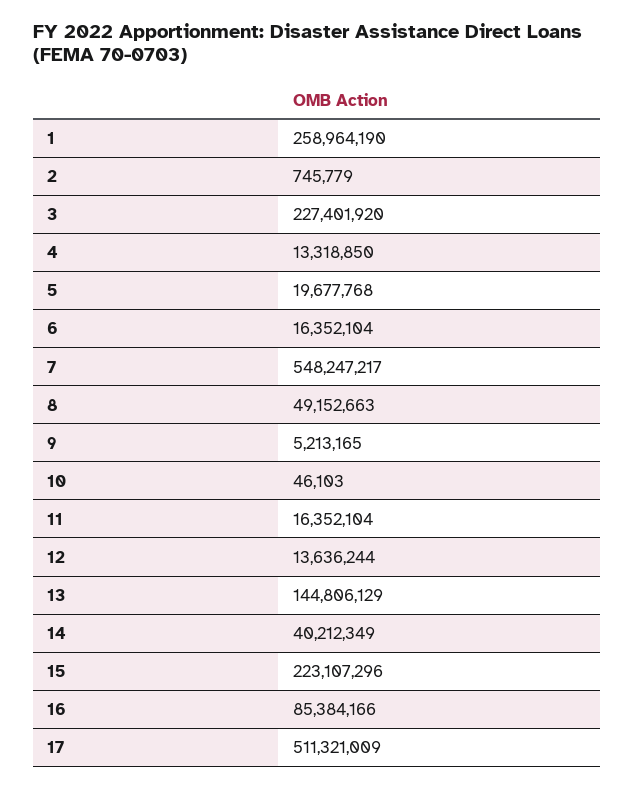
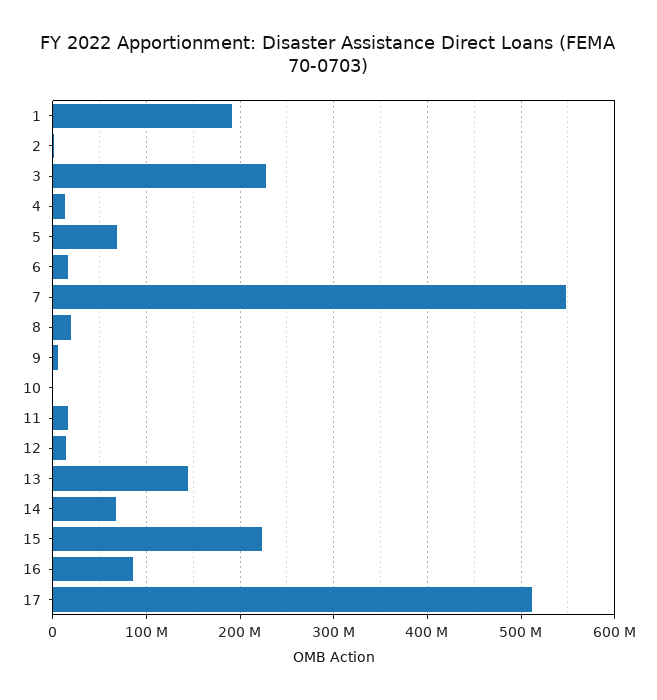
  {
-   "1": 258964190,
+   "1": 190000000,
    "2": 745779,
    "3": 227401920,
    "4": 13318850,
-   "5": 19677768,
+   "5": 70000000,
    "6": 16352104,
    "7": 548247217,
-   "8": 49152663,
+   "8": 20000000,
    "9": 5213165,
    "10": 46103,
    "11": 16352104,
    "12": 13636244,
    "13": 144806129,
-   "14": 40212349,
+   "14": 70000000,
    "15": 223107296,
    "16": 85384166,
    "17": 511321009
  }

